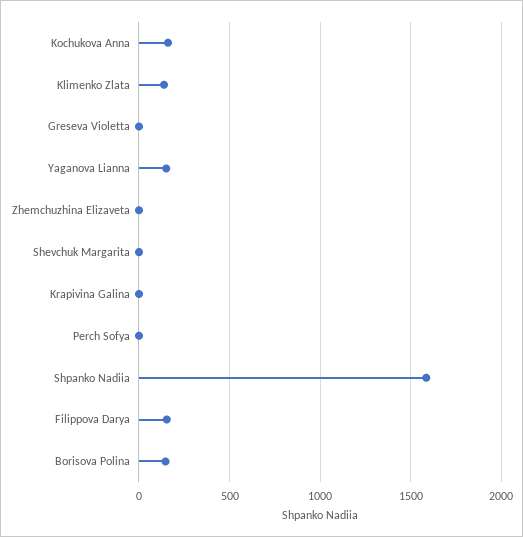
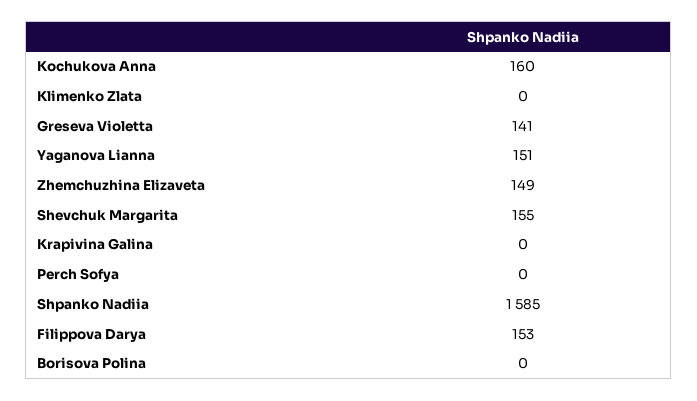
  {
    "Kochukova Anna": 160,
-   "Klimenko Zlata": 150,
+   "Klimenko Zlata": 0,
-   "Greseva Violetta": 0,
+   "Greseva Violetta": 141,
    "Yaganova Lianna": 151,
-   "Zhemchuzhina Elizaveta": 0,
+   "Zhemchuzhina Elizaveta": 149,
-   "Shevchuk Margarita": 0,
+   "Shevchuk Margarita": 155,
    "Krapivina Galina": 0,
    "Perch Sofya": 0,
    "Shpanko Nadiia": 1585,
    "Filippova Darya": 153,
-   "Borisova Polina": 150
+   "Borisova Polina": 0
  }

